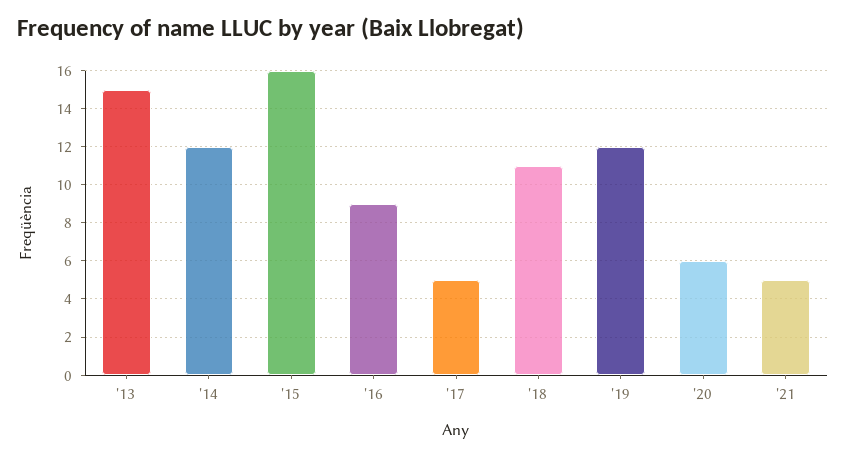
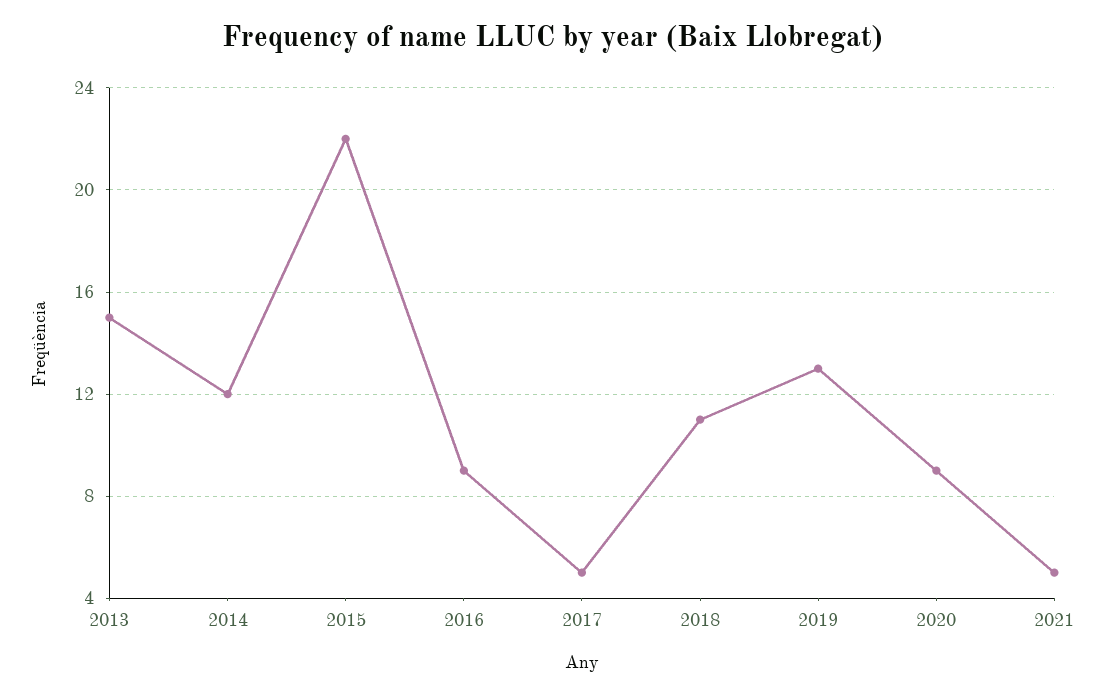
  {
    "'13": 15,
    "'14": 12,
-   "'15": 16,
+   "'15": 22,
    "'16": 9,
    "'17": 5,
    "'18": 11,
-   "'19": 12,
+   "'19": 13,
-   "'20": 6,
+   "'20": 9,
    "'21": 5
  }

